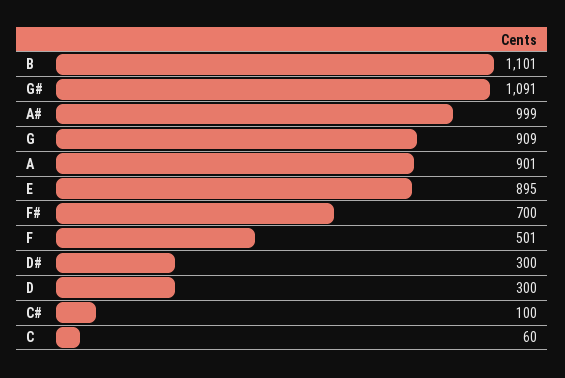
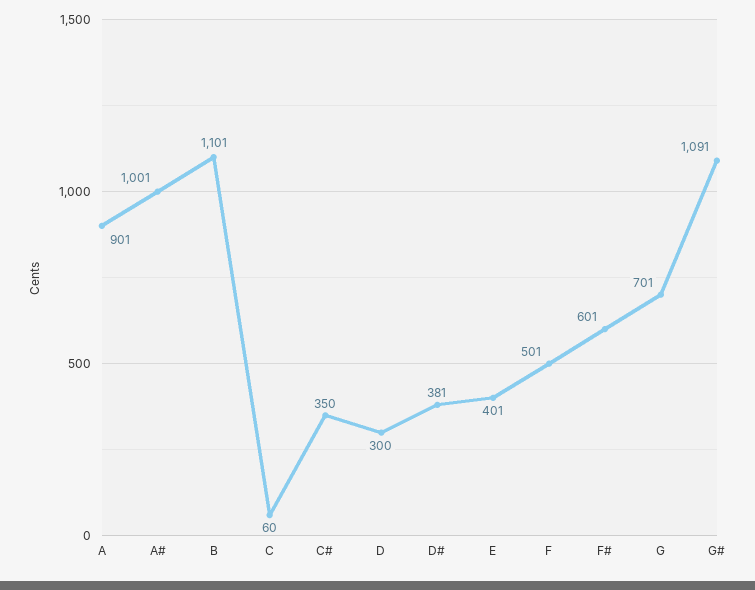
  {
    "B": 1101,
    "G#": 1091,
-   "A#": 999,
+   "A#": 1001,
-   "G": 909,
+   "G": 701,
    "A": 901,
-   "E": 895,
+   "E": 401,
-   "F#": 700,
+   "F#": 601,
    "F": 501,
-   "D#": 300,
+   "D#": 381,
    "D": 300,
-   "C#": 100,
+   "C#": 350,
    "C": 60
  }

